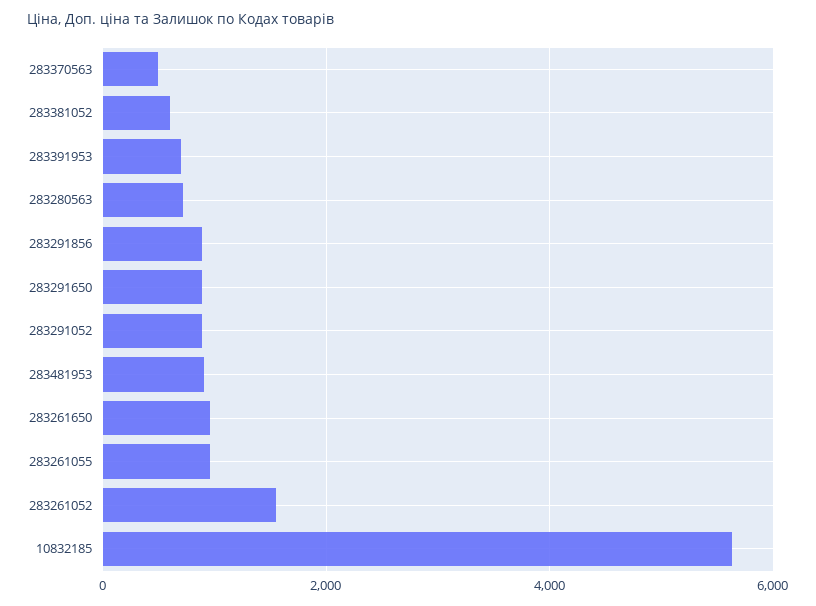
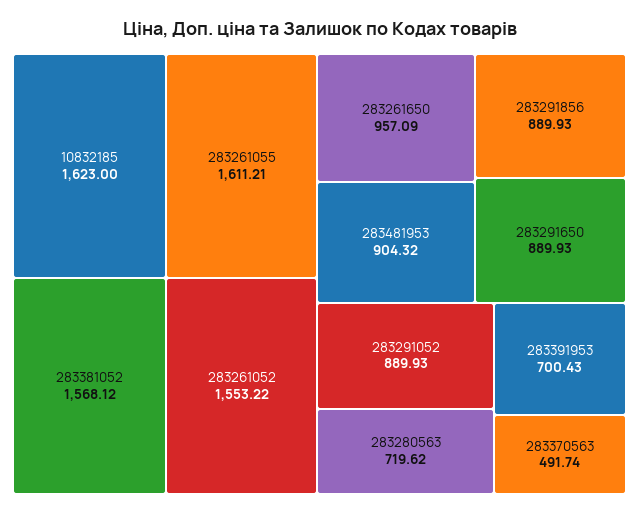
  {
    "283370563": 491.74,
-   "283381052": 600,
+   "283381052": 1568.12,
    "283391953": 700.43,
    "283280563": 719.62,
    "283291856": 889.93,
    "283291650": 889.93,
    "283291052": 889.93,
    "283481953": 904.32,
    "283261650": 957.09,
-   "283261055": 1000,
+   "283261055": 1611.21,
    "283261052": 1553.22,
-   "10832185": 5600
+   "10832185": 1623
  }

